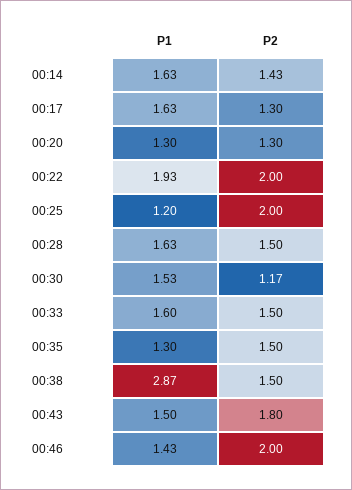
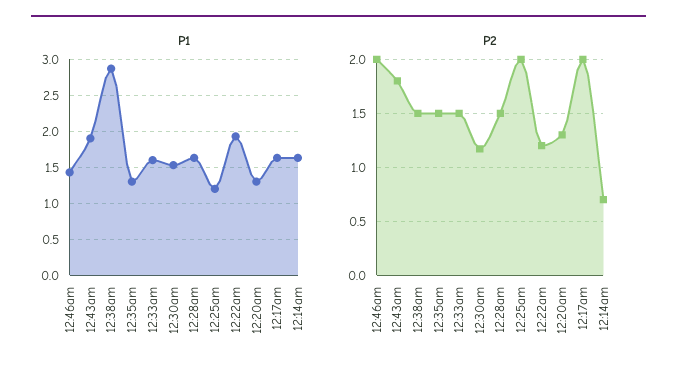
  {
    "P1": {
      "00:14": 1.63,
      "00:17": 1.63,
      "00:20": 1.3,
      "00:22": 1.93,
      "00:25": 1.2,
      "00:28": 1.63,
      "00:30": 1.53,
      "00:33": 1.6,
      "00:35": 1.3,
      "00:38": 2.87,
-     "00:43": 1.5,
+     "00:43": 1.9,
      "00:46": 1.43
    },
    "P2": {
-     "00:14": 1.43,
+     "00:14": 0.7,
-     "00:17": 1.3,
+     "00:17": 2,
      "00:20": 1.3,
-     "00:22": 2,
+     "00:22": 1.2,
      "00:25": 2,
      "00:28": 1.5,
      "00:30": 1.17,
      "00:33": 1.5,
      "00:35": 1.5,
      "00:38": 1.5,
      "00:43": 1.8,
      "00:46": 2
    }
  }

